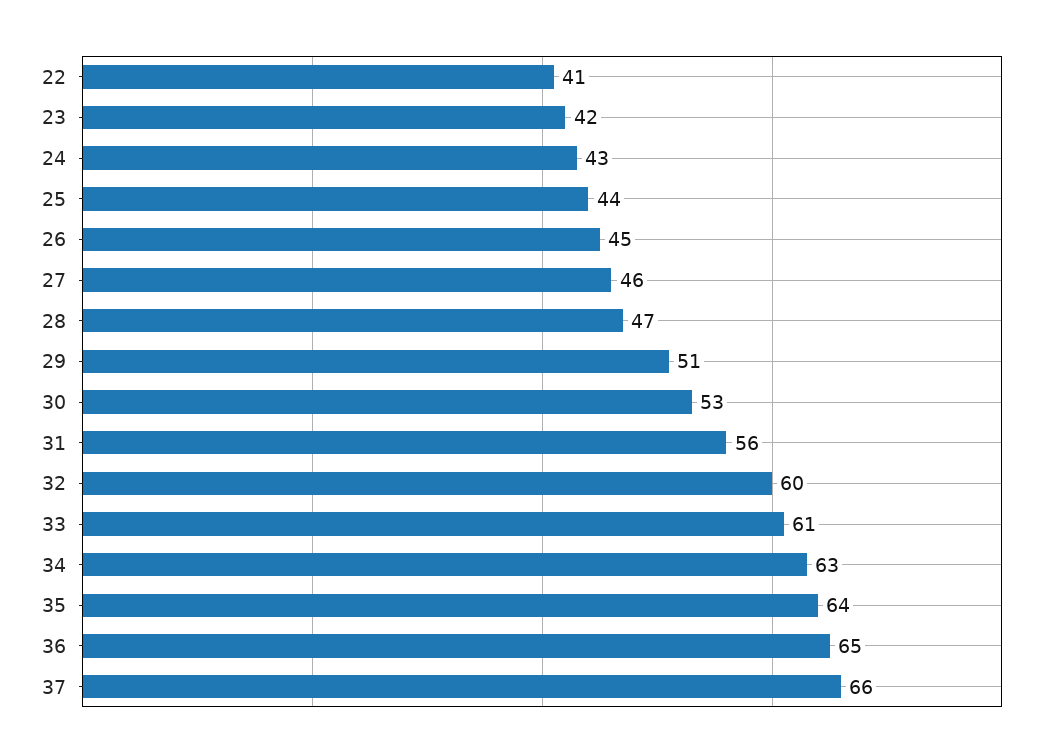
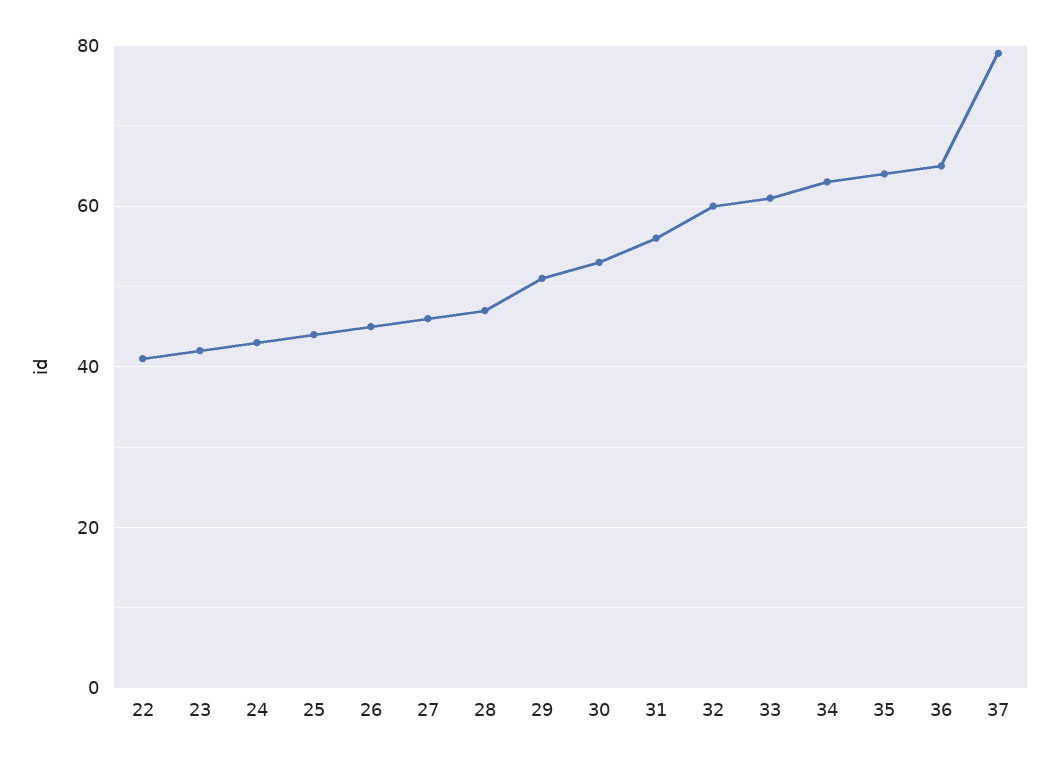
  {
    "22": 41,
    "23": 42,
    "24": 43,
    "25": 44,
    "26": 45,
    "27": 46,
    "28": 47,
    "29": 51,
    "30": 53,
    "31": 56,
    "32": 60,
    "33": 61,
    "34": 63,
    "35": 64,
    "36": 65,
-   "37": 66
+   "37": 80
  }

